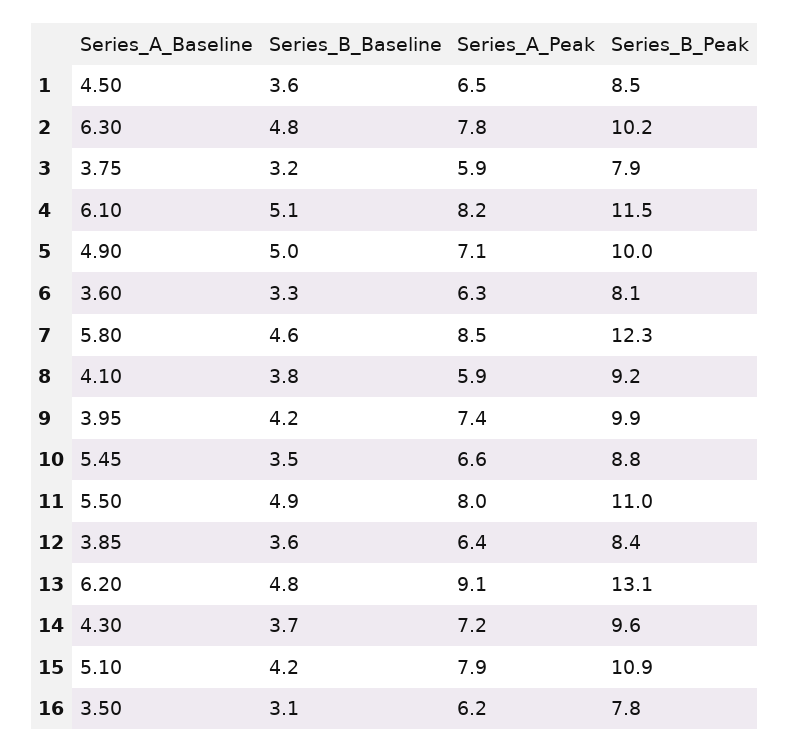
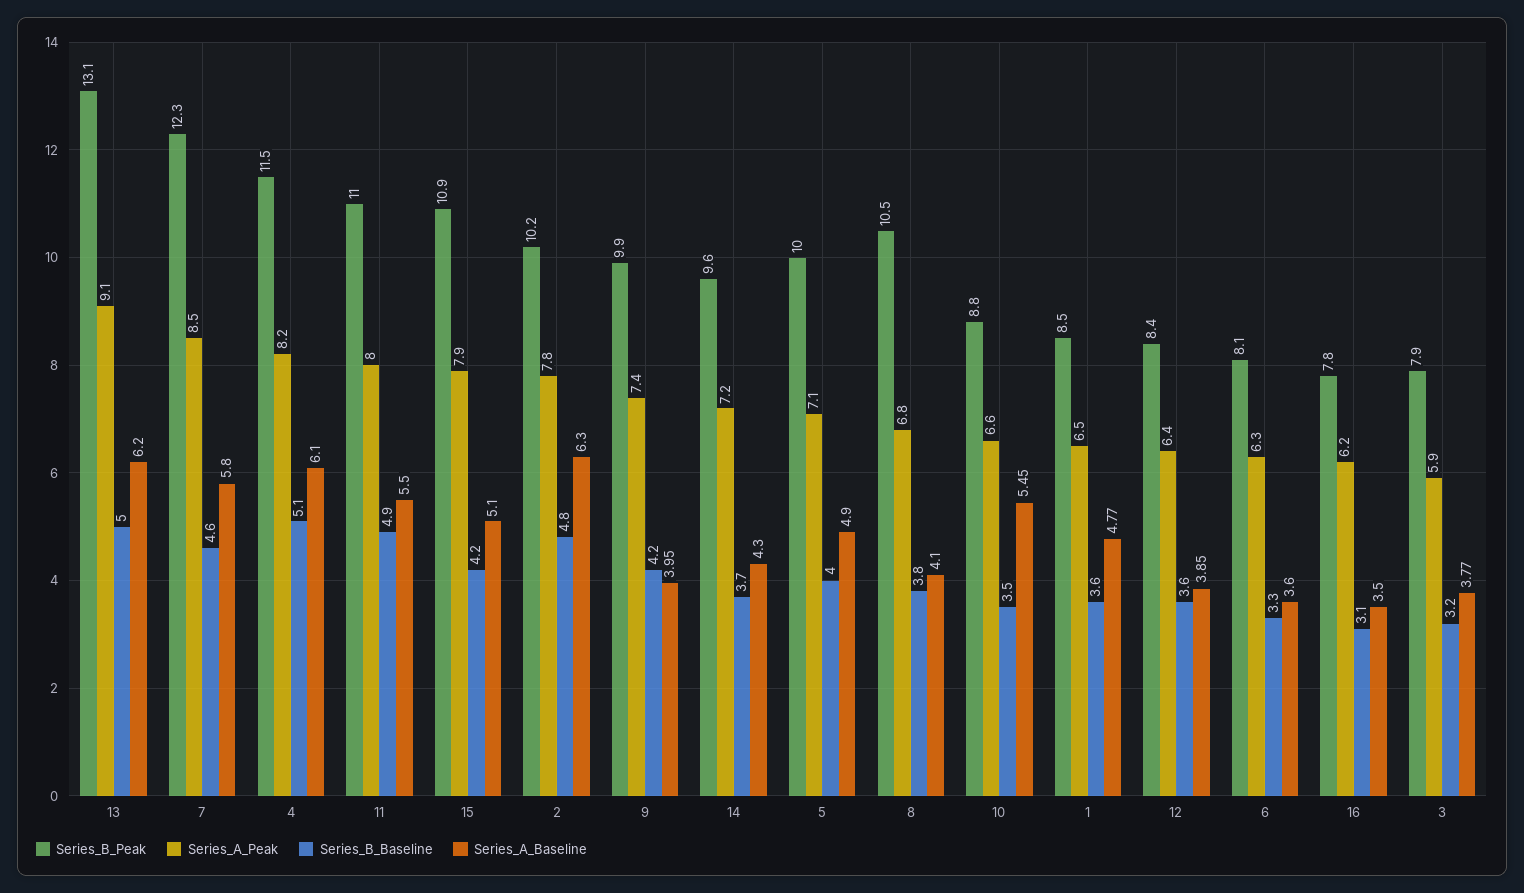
  {
    "Series_A_Baseline": {
-     "1": 4.5,
+     "1": 4.77,
      "2": 6.3,
-     "3": 3.75,
+     "3": 3.77,
      "4": 6.1,
      "5": 4.9,
      "6": 3.6,
      "7": 5.8,
      "8": 4.1,
      "9": 3.95,
      "10": 5.45,
      "11": 5.5,
      "12": 3.85,
      "13": 6.2,
      "14": 4.3,
      "15": 5.1,
      "16": 3.5
    },
    "Series_B_Baseline": {
      "1": 3.6,
      "2": 4.8,
      "3": 3.2,
      "4": 5.1,
-     "5": 5,
+     "5": 4,
      "6": 3.3,
      "7": 4.6,
      "8": 3.8,
      "9": 4.2,
      "10": 3.5,
      "11": 4.9,
      "12": 3.6,
-     "13": 4.8,
+     "13": 5,
      "14": 3.7,
      "15": 4.2,
      "16": 3.1
    },
    "Series_A_Peak": {
      "1": 6.5,
      "2": 7.8,
      "3": 5.9,
      "4": 8.2,
      "5": 7.1,
      "6": 6.3,
      "7": 8.5,
-     "8": 5.9,
+     "8": 6.8,
      "9": 7.4,
      "10": 6.6,
      "11": 8,
      "12": 6.4,
      "13": 9.1,
      "14": 7.2,
      "15": 7.9,
      "16": 6.2
    },
    "Series_B_Peak": {
      "1": 8.5,
      "2": 10.2,
      "3": 7.9,
      "4": 11.5,
      "5": 10,
      "6": 8.1,
      "7": 12.3,
-     "8": 9.2,
+     "8": 10.5,
      "9": 9.9,
      "10": 8.8,
      "11": 11,
      "12": 8.4,
      "13": 13.1,
      "14": 9.6,
      "15": 10.9,
      "16": 7.8
    }
  }

